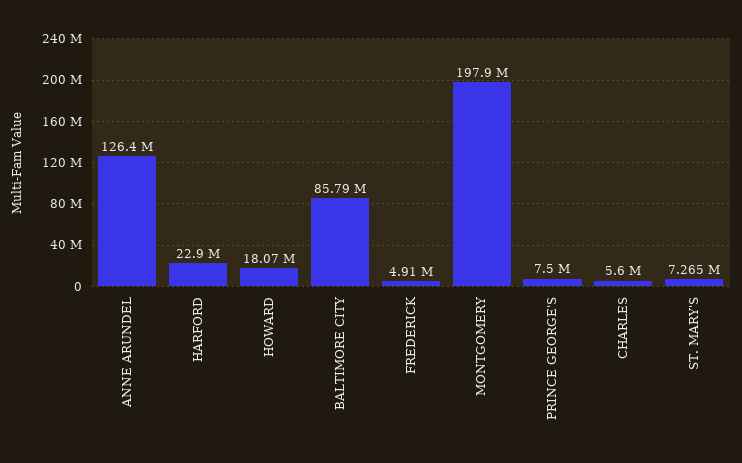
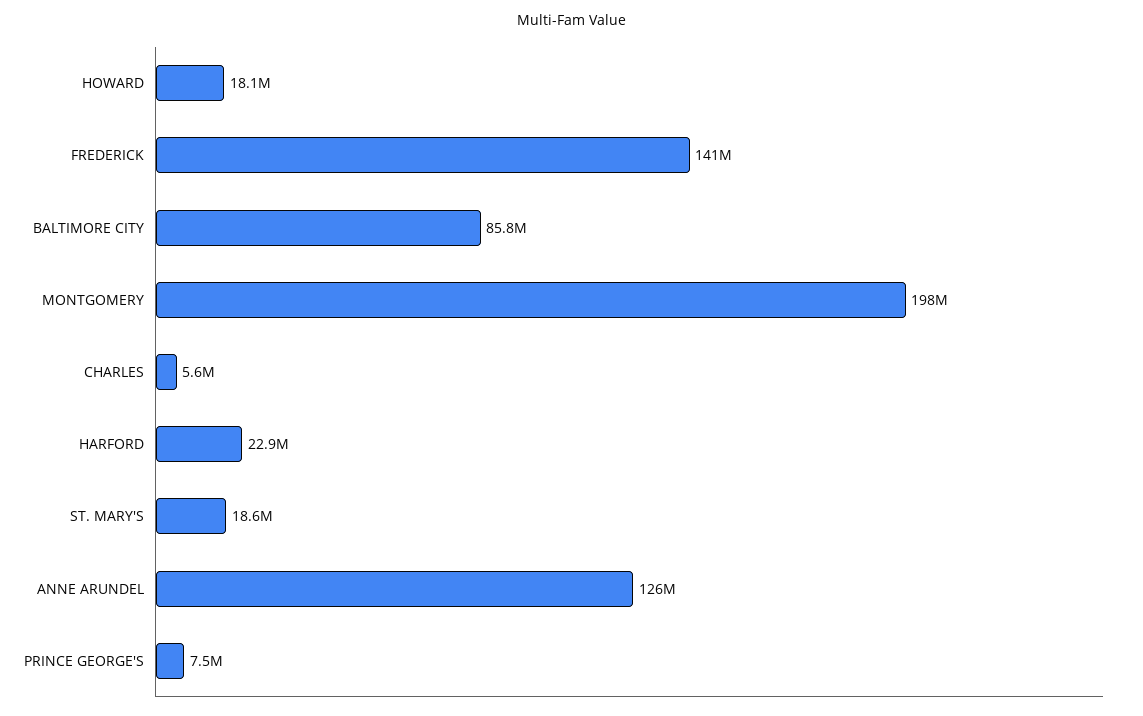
  {
    "ANNE ARUNDEL": 126400000,
    "HARFORD": 22900000,
    "HOWARD": 18070000,
    "BALTIMORE CITY": 85790000,
-   "FREDERICK": 4910000,
+   "FREDERICK": 141000000,
    "MONTGOMERY": 197900000,
    "PRINCE GEORGE'S": 7500000,
    "CHARLES": 5600000,
-   "ST. MARY'S": 7265000
+   "ST. MARY'S": 18600000
  }

